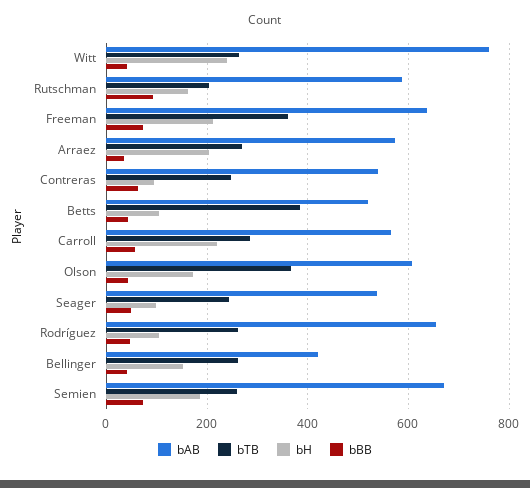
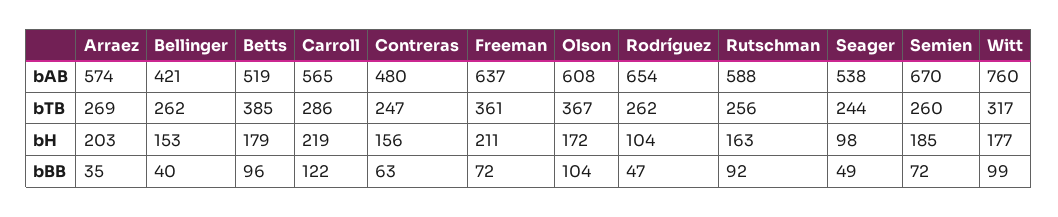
  {
    "bAB": {
      "Witt": 760,
      "Rutschman": 588,
      "Freeman": 637,
      "Arraez": 574,
-     "Contreras": 540,
+     "Contreras": 480,
      "Betts": 519,
      "Carroll": 565,
      "Olson": 608,
      "Seager": 538,
      "Rodríguez": 654,
      "Bellinger": 421,
      "Semien": 670
    },
    "bTB": {
-     "Witt": 260,
+     "Witt": 317,
-     "Rutschman": 200,
+     "Rutschman": 256,
      "Freeman": 361,
      "Arraez": 269,
      "Contreras": 247,
      "Betts": 385,
      "Carroll": 286,
      "Olson": 367,
      "Seager": 244,
      "Rodríguez": 262,
      "Bellinger": 262,
      "Semien": 260
    },
    "bH": {
-     "Witt": 240,
+     "Witt": 177,
      "Rutschman": 163,
      "Freeman": 211,
      "Arraez": 203,
-     "Contreras": 100,
+     "Contreras": 156,
-     "Betts": 100,
+     "Betts": 179,
      "Carroll": 219,
      "Olson": 172,
      "Seager": 98,
      "Rodríguez": 104,
      "Bellinger": 153,
      "Semien": 185
    },
    "bBB": {
-     "Witt": 40,
+     "Witt": 99,
      "Rutschman": 92,
      "Freeman": 72,
      "Arraez": 35,
      "Contreras": 63,
-     "Betts": 40,
+     "Betts": 96,
-     "Carroll": 60,
+     "Carroll": 122,
-     "Olson": 40,
+     "Olson": 104,
      "Seager": 49,
      "Rodríguez": 47,
      "Bellinger": 40,
      "Semien": 72
    }
  }

